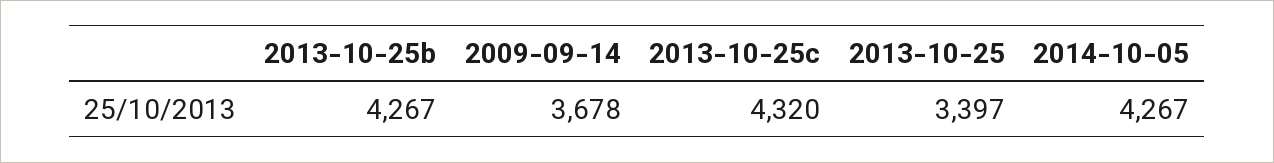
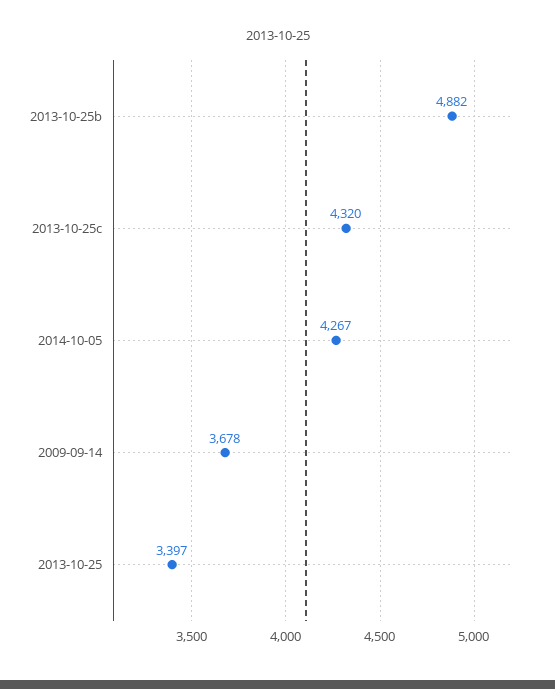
  {
-   "2013-10-25b": 4267,
+   "2013-10-25b": 4882,
    "2009-09-14": 3678,
    "2013-10-25c": 4320,
    "2013-10-25": 3397,
    "2014-10-05": 4267
  }

